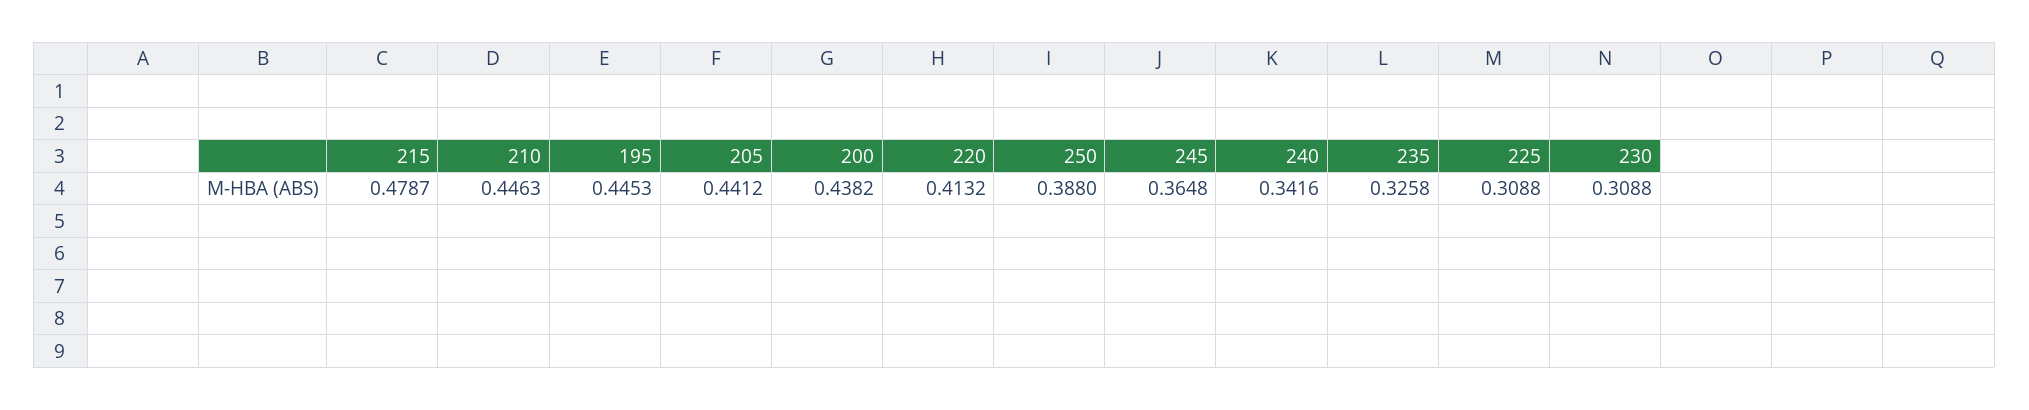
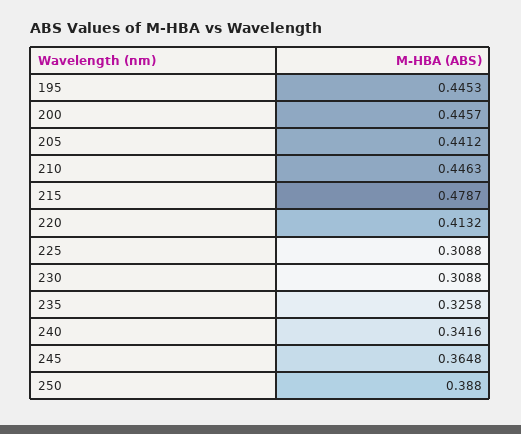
  {
    "215": 0.4787,
    "210": 0.4463,
    "195": 0.4453,
    "205": 0.4412,
-   "200": 0.4382,
+   "200": 0.4457,
    "220": 0.4132,
    "250": 0.388,
    "245": 0.3648,
    "240": 0.3416,
    "235": 0.3258,
    "225": 0.3088,
    "230": 0.3088
  }

